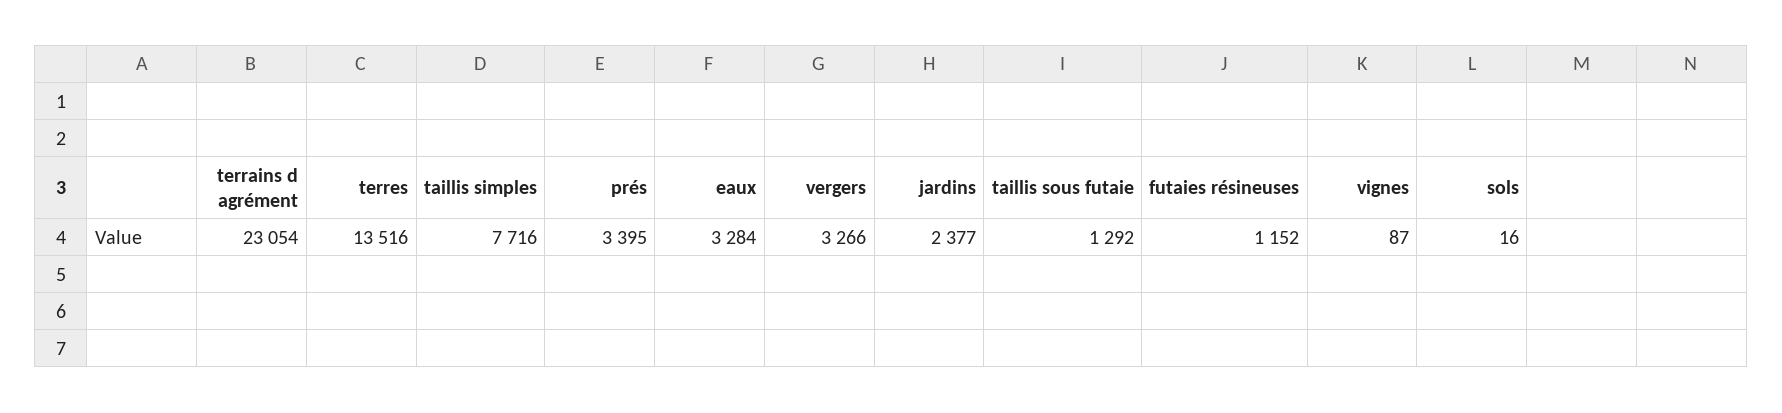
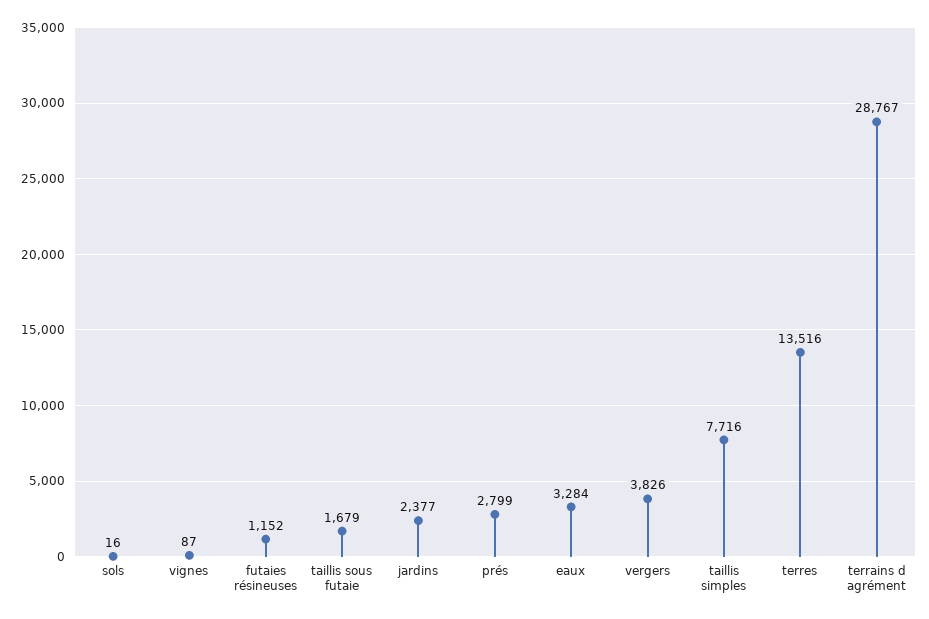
  {
-   "terrains d agrément": 23054,
+   "terrains d agrément": 28767,
    "terres": 13516,
    "taillis simples": 7716,
-   "prés": 3395,
+   "prés": 2799,
    "eaux": 3284,
-   "vergers": 3266,
+   "vergers": 3826,
    "jardins": 2377,
-   "taillis sous futaie": 1292,
+   "taillis sous futaie": 1679,
    "futaies résineuses": 1152,
    "vignes": 87,
    "sols": 16
  }

